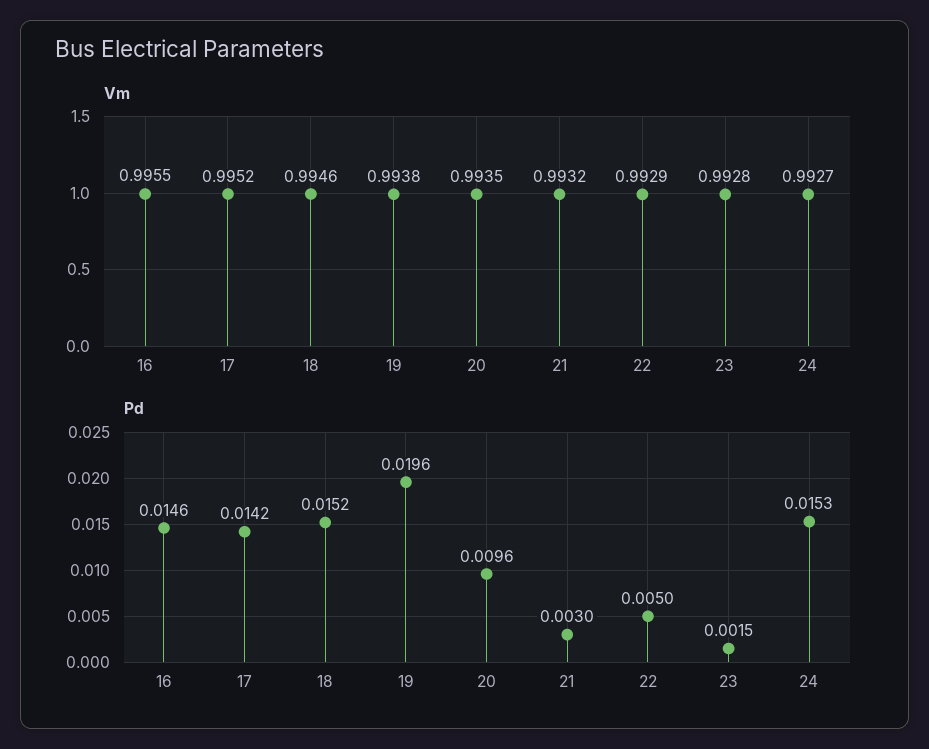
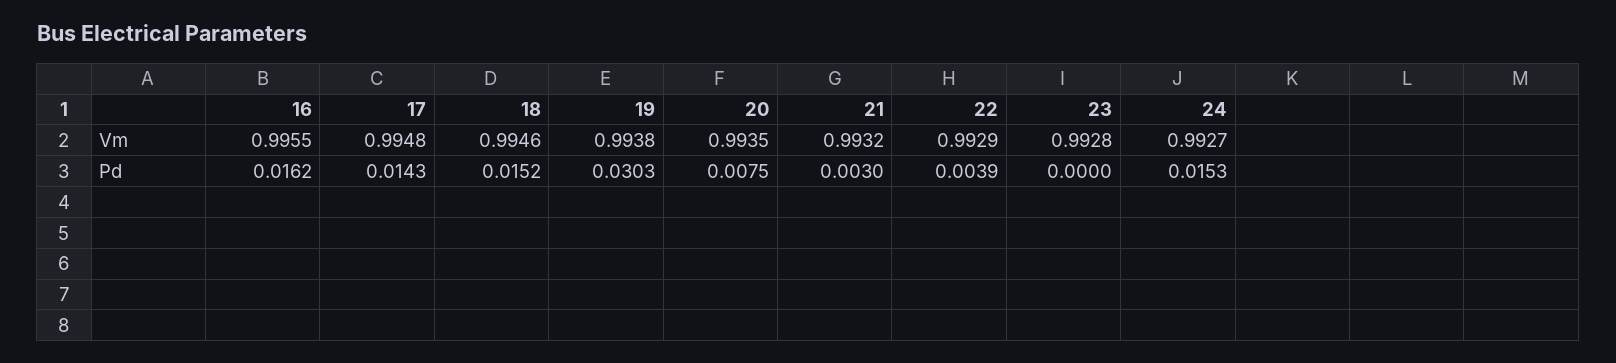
  {
    "Vm": {
      "16": 0.9955,
-     "17": 0.9952,
+     "17": 0.9948,
      "18": 0.9946,
      "19": 0.9938,
      "20": 0.9935,
      "21": 0.9932,
      "22": 0.9929,
      "23": 0.9928,
      "24": 0.9927
    },
    "Pd": {
-     "16": 0.0146,
+     "16": 0.0162,
-     "17": 0.0142,
+     "17": 0.0143,
      "18": 0.0152,
-     "19": 0.0196,
+     "19": 0.0303,
-     "20": 0.0096,
+     "20": 0.0075,
      "21": 0.003,
-     "22": 0.005,
+     "22": 0.0039,
-     "23": 0.0015,
+     "23": 0,
      "24": 0.0153
    }
  }

